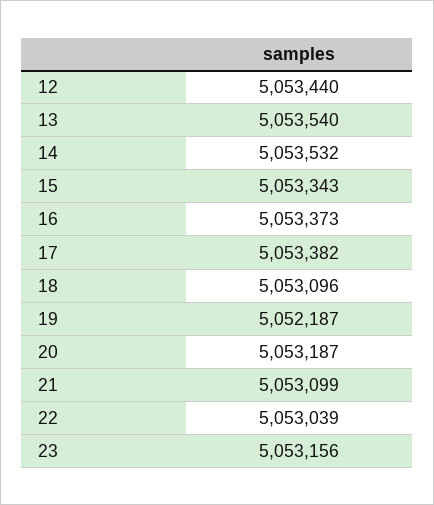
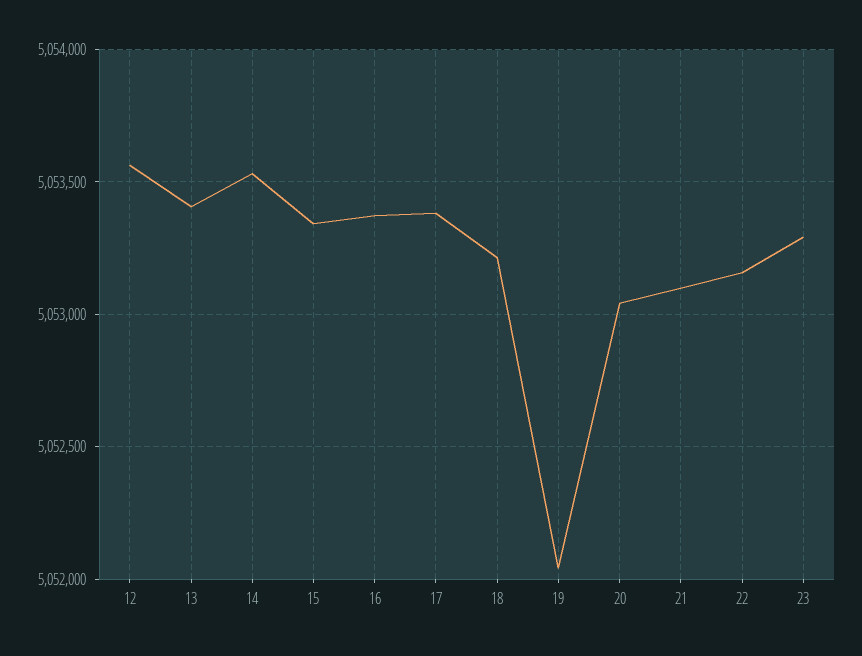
  {
-   "12": 5053440,
+   "12": 5053550,
-   "13": 5053540,
+   "13": 5053400,
    "14": 5053532,
    "15": 5053343,
    "16": 5053373,
    "17": 5053382,
-   "18": 5053096,
+   "18": 5053200,
-   "19": 5052187,
+   "19": 5052050,
-   "20": 5053187,
+   "20": 5053050,
    "21": 5053099,
-   "22": 5053039,
+   "22": 5053150,
-   "23": 5053156
+   "23": 5053300
  }

